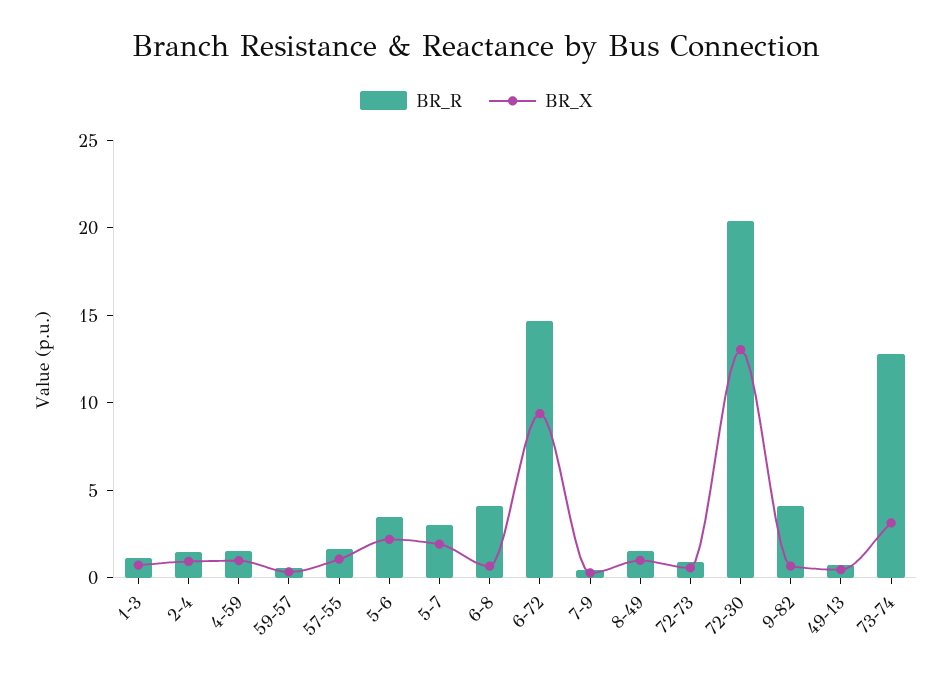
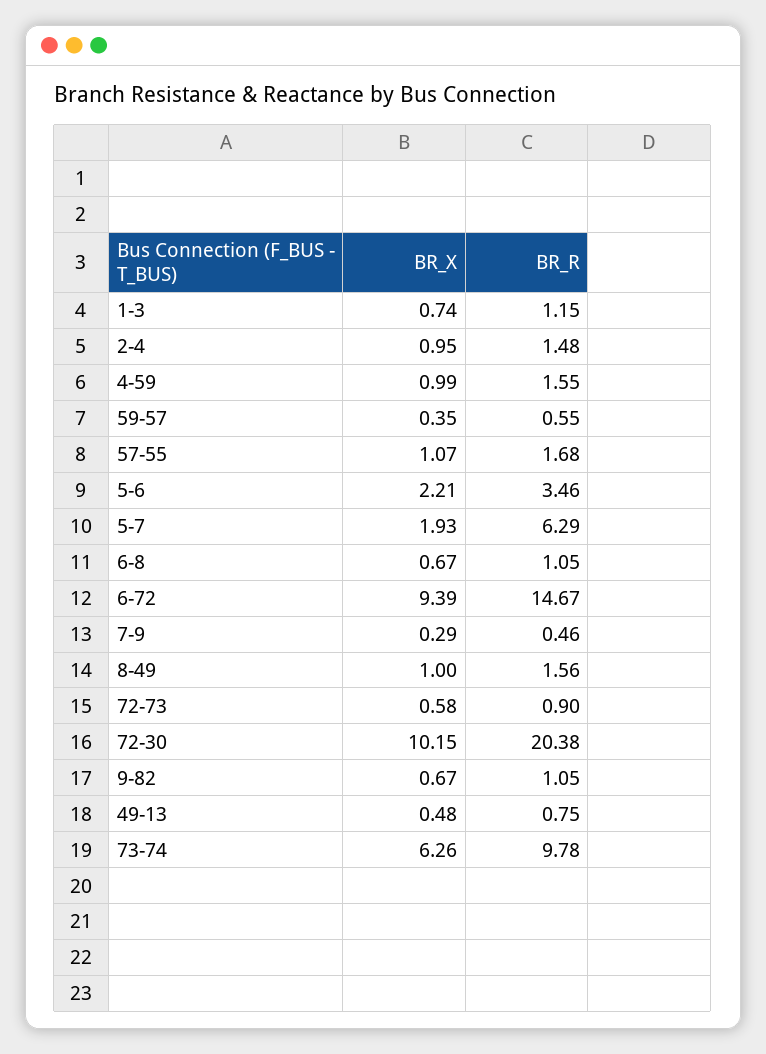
  {
    "BR_R": {
      "1-3": 1.15,
      "2-4": 1.48,
      "4-59": 1.55,
      "59-57": 0.55,
      "57-55": 1.68,
      "5-6": 3.46,
-     "5-7": 3,
+     "5-7": 6.29,
-     "6-8": 4,
+     "6-8": 1.05,
      "6-72": 14.67,
      "7-9": 0.46,
      "8-49": 1.56,
      "72-73": 0.9,
      "72-30": 20.38,
-     "9-82": 4,
+     "9-82": 1.05,
      "49-13": 0.75,
-     "73-74": 13
+     "73-74": 9.78
    },
    "BR_X": {
      "1-3": 0.74,
      "2-4": 0.95,
      "4-59": 0.99,
      "59-57": 0.35,
      "57-55": 1.07,
      "5-6": 2.21,
      "5-7": 1.93,
      "6-8": 0.67,
      "6-72": 9.39,
      "7-9": 0.29,
      "8-49": 1,
      "72-73": 0.58,
-     "72-30": 13,
+     "72-30": 10.15,
      "9-82": 0.67,
      "49-13": 0.48,
-     "73-74": 3
+     "73-74": 6.26
    }
  }

